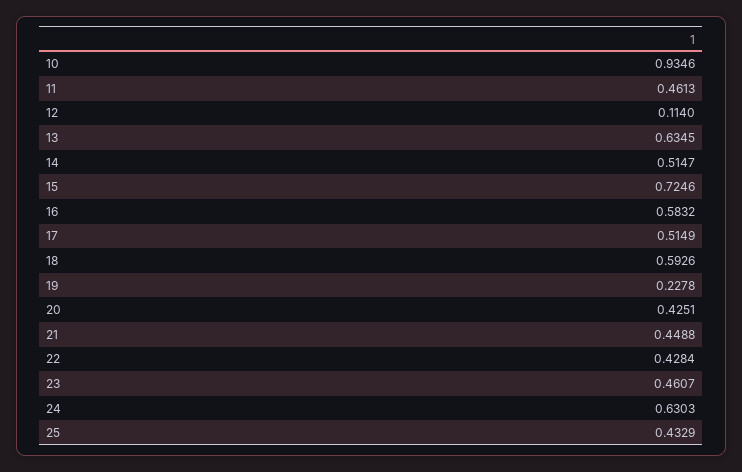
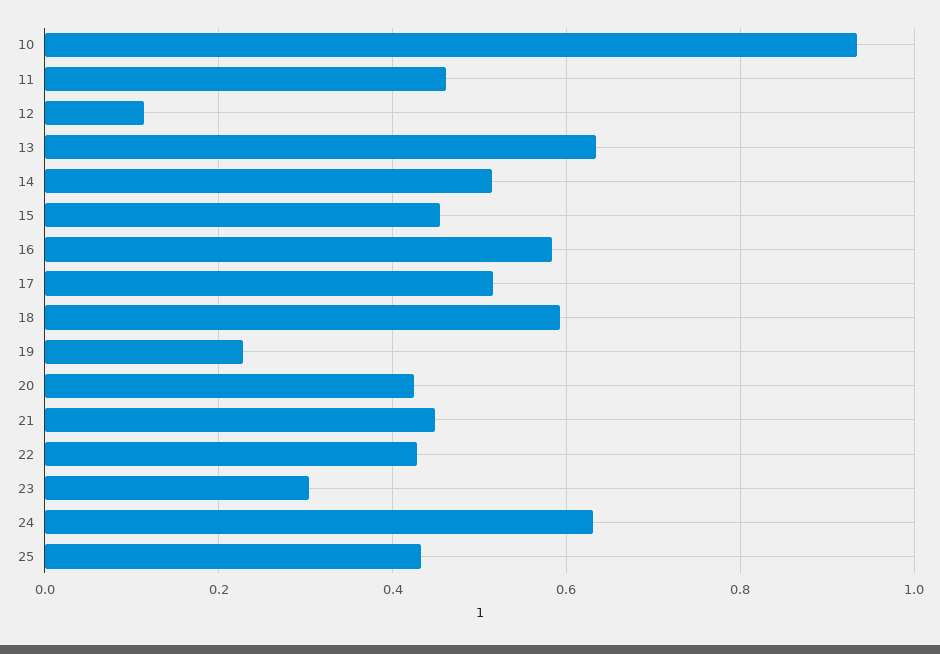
  {
    "10": 0.9346,
    "11": 0.4613,
    "12": 0.114,
    "13": 0.6345,
    "14": 0.5147,
-   "15": 0.7246,
+   "15": 0.46,
    "16": 0.5832,
    "17": 0.5149,
    "18": 0.5926,
    "19": 0.2278,
    "20": 0.4251,
    "21": 0.4488,
    "22": 0.4284,
-   "23": 0.4607,
+   "23": 0.3,
    "24": 0.6303,
    "25": 0.4329
  }

